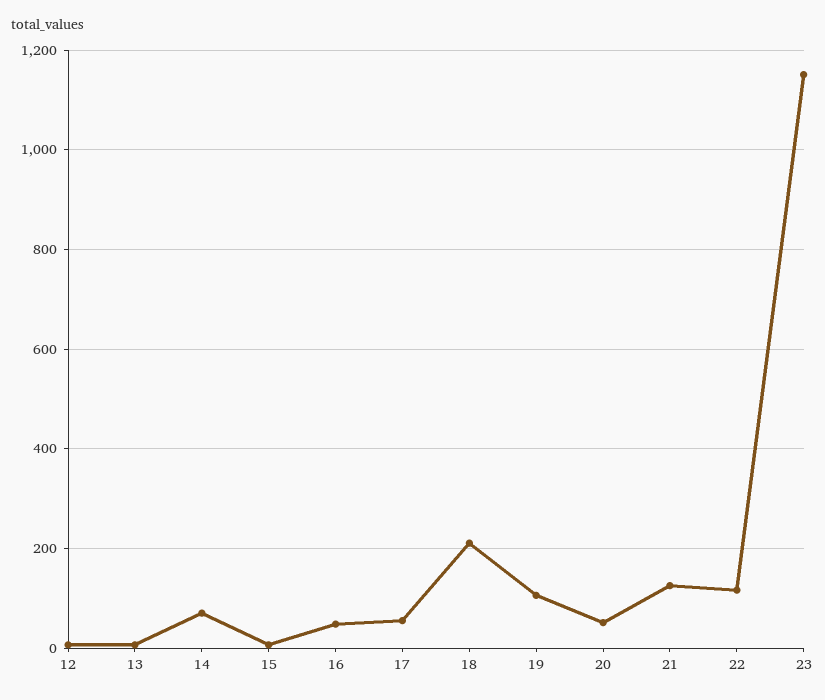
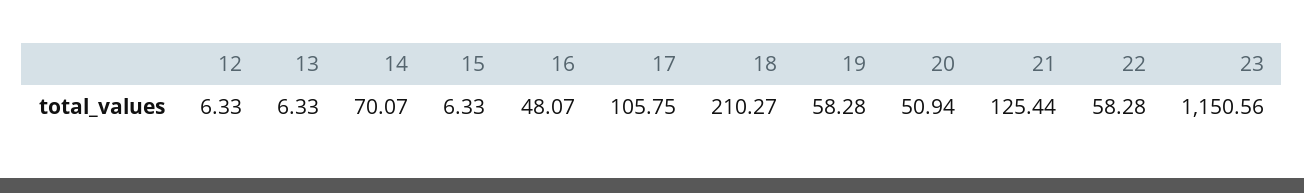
  {
    "12": 6.33,
    "13": 6.33,
    "14": 70.07,
    "15": 6.33,
    "16": 48.07,
-   "17": 60,
+   "17": 105.75,
    "18": 210.27,
-   "19": 100,
+   "19": 58.28,
    "20": 50.94,
    "21": 125.44,
-   "22": 120,
+   "22": 58.28,
    "23": 1150.56
  }

